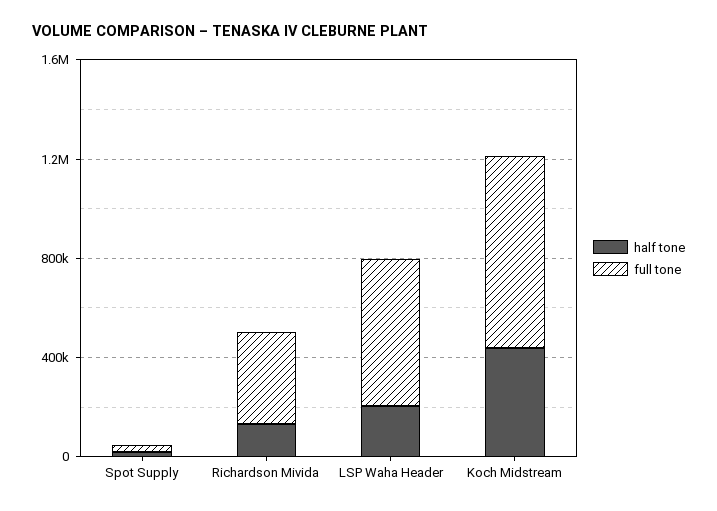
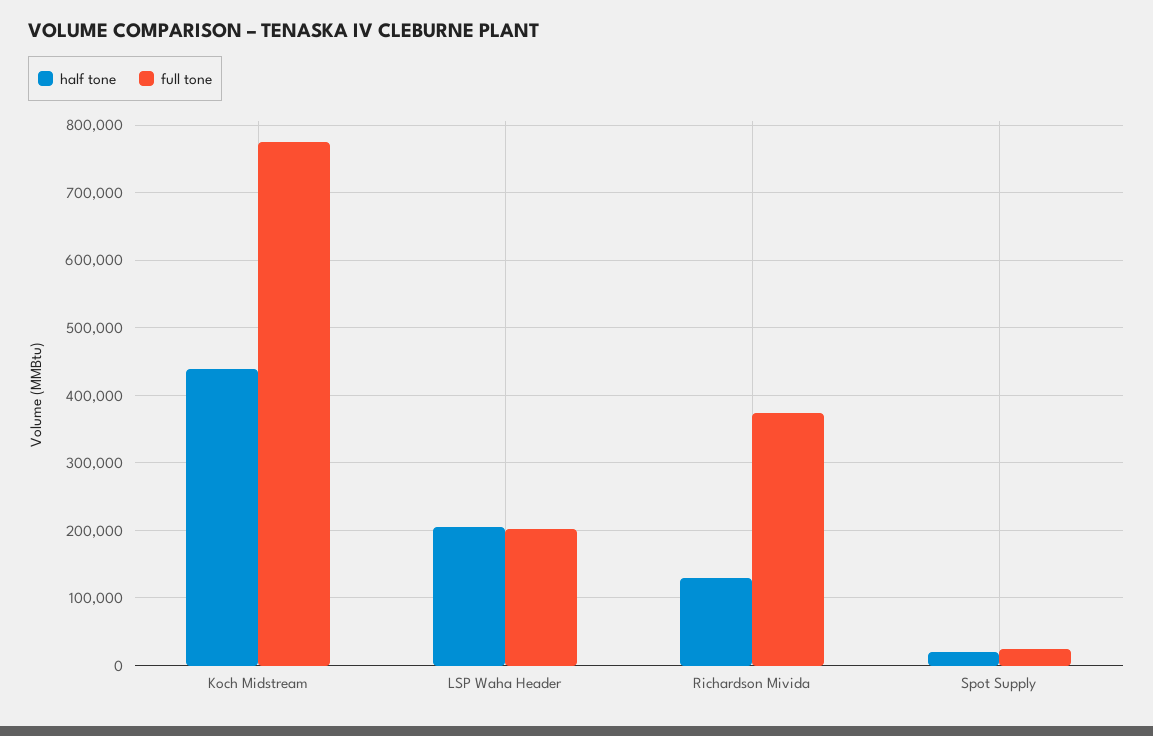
  {
    "half tone": {
      "Spot Supply": 20000,
      "Richardson Mivida": 130000,
      "LSP Waha Header": 210000,
      "Koch Midstream": 440000
    },
    "full tone": {
      "Spot Supply": 30000,
      "Richardson Mivida": 370000,
-     "LSP Waha Header": 600000,
+     "LSP Waha Header": 200000,
      "Koch Midstream": 780000
    }
  }

